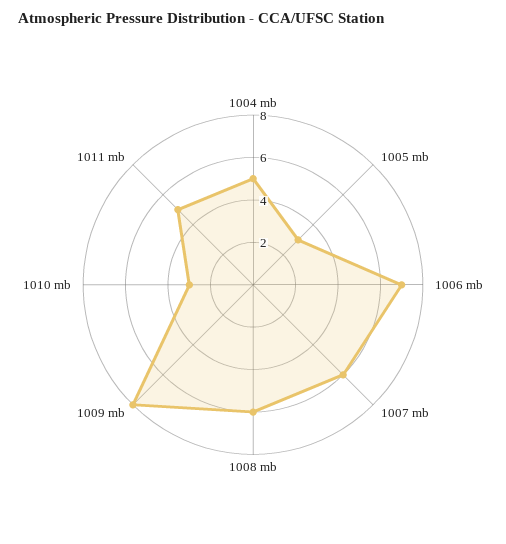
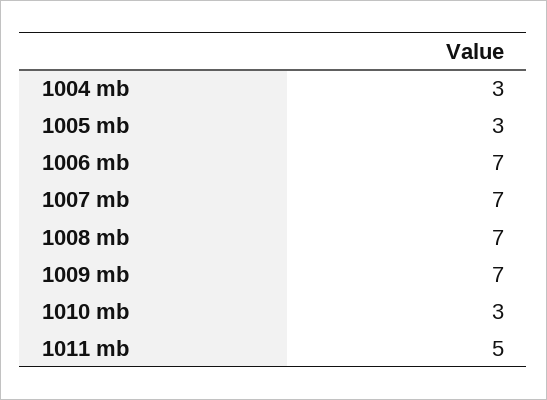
  {
-   "1004 mb": 5,
+   "1004 mb": 3,
    "1005 mb": 3,
    "1006 mb": 7,
-   "1007 mb": 6,
+   "1007 mb": 7,
-   "1008 mb": 6,
+   "1008 mb": 7,
-   "1009 mb": 8,
+   "1009 mb": 7,
    "1010 mb": 3,
    "1011 mb": 5
  }

